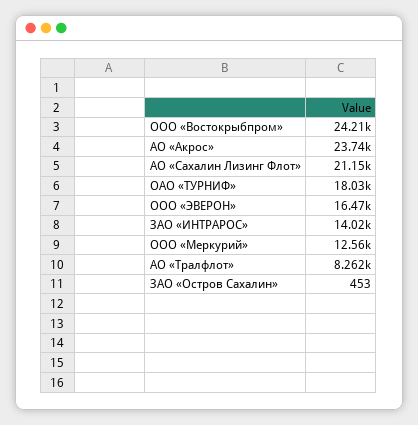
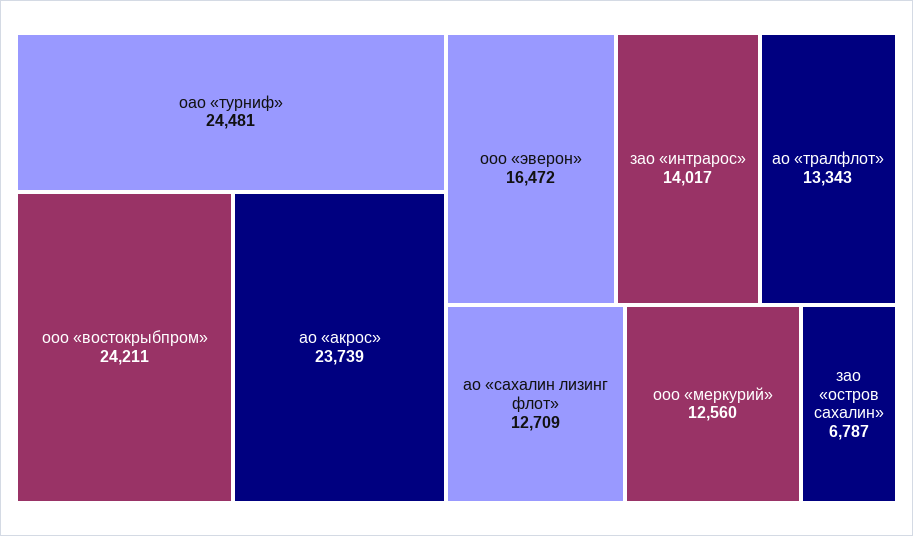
  {
    "ООО «Востокрыбпром»": 24211,
    "АО «Акрос»": 23739,
-   "АО «Сахалин Лизинг Флот»": 21150,
+   "АО «Сахалин Лизинг Флот»": 12709,
-   "ОАО «ТУРНИФ»": 18030,
+   "ОАО «ТУРНИФ»": 24481,
    "ООО «ЭВЕРОН»": 16472,
    "ЗАО «ИНТРАРОС»": 14017,
    "ООО «Меркурий»": 12560,
-   "АО «Тралфлот»": 8262,
+   "АО «Тралфлот»": 13343,
-   "ЗАО «Остров Сахалин»": 453
+   "ЗАО «Остров Сахалин»": 6787
  }

